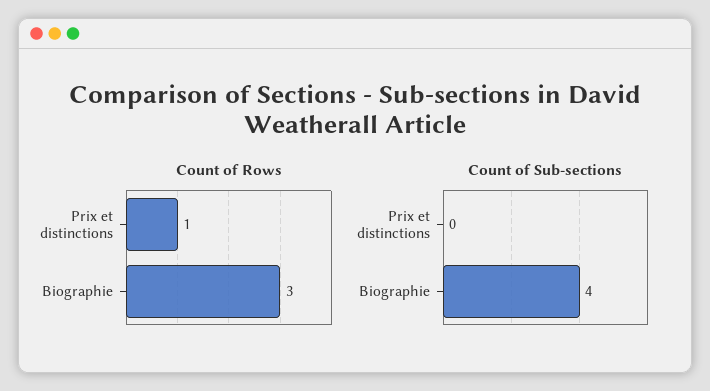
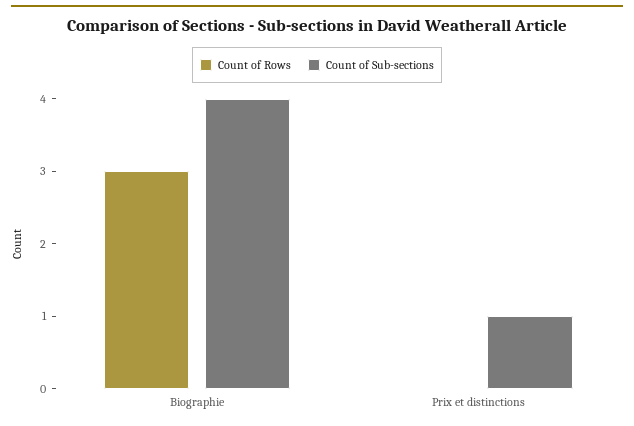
  {
    "Count of Rows": {
-     "Prix et distinctions": 1,
+     "Prix et distinctions": 0,
      "Biographie": 3
    },
    "Count of Sub-sections": {
-     "Prix et distinctions": 0,
+     "Prix et distinctions": 1,
      "Biographie": 4
    }
  }

